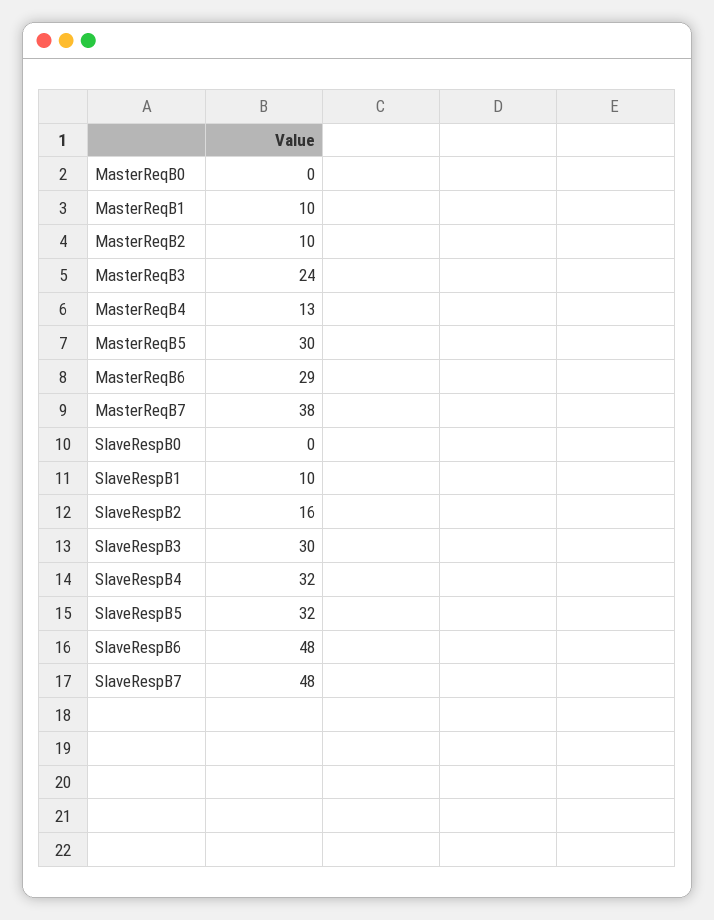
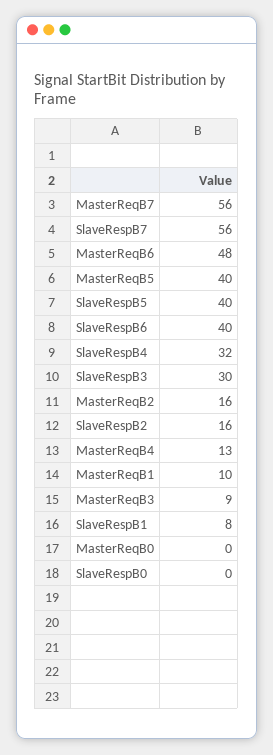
  {
    "MasterReqB0": 0,
    "MasterReqB1": 10,
-   "MasterReqB2": 10,
+   "MasterReqB2": 16,
-   "MasterReqB3": 24,
+   "MasterReqB3": 9,
    "MasterReqB4": 13,
-   "MasterReqB5": 30,
+   "MasterReqB5": 40,
-   "MasterReqB6": 29,
+   "MasterReqB6": 48,
-   "MasterReqB7": 38,
+   "MasterReqB7": 56,
    "SlaveRespB0": 0,
-   "SlaveRespB1": 10,
+   "SlaveRespB1": 8,
    "SlaveRespB2": 16,
    "SlaveRespB3": 30,
    "SlaveRespB4": 32,
-   "SlaveRespB5": 32,
+   "SlaveRespB5": 40,
-   "SlaveRespB6": 48,
+   "SlaveRespB6": 40,
-   "SlaveRespB7": 48
+   "SlaveRespB7": 56
  }

